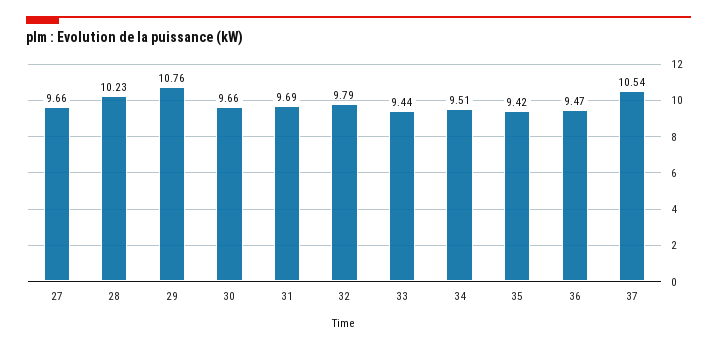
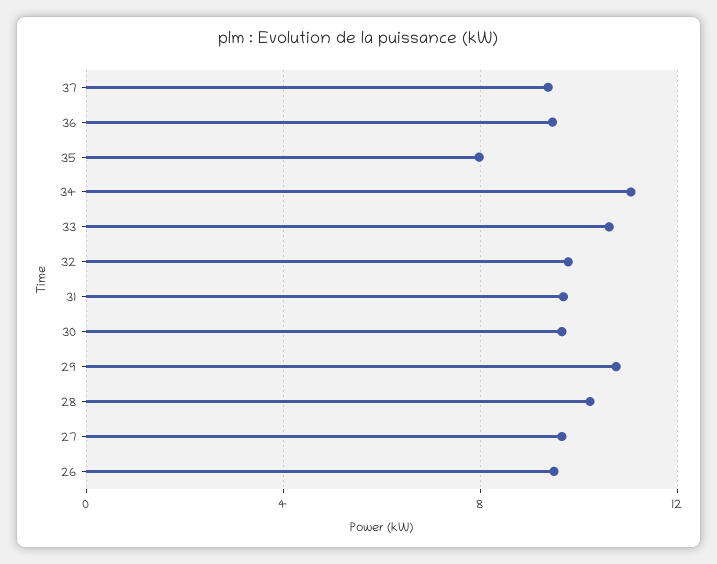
  {
    "27": 9.66,
    "28": 10.23,
    "29": 10.76,
    "30": 9.66,
    "31": 9.69,
    "32": 9.79,
-   "33": 9.44,
+   "33": 10.5,
-   "34": 9.51,
+   "34": 11,
-   "35": 9.42,
+   "35": 8,
    "36": 9.47,
-   "37": 10.54
+   "37": 9.5,
+   "26": 9.5
  }

